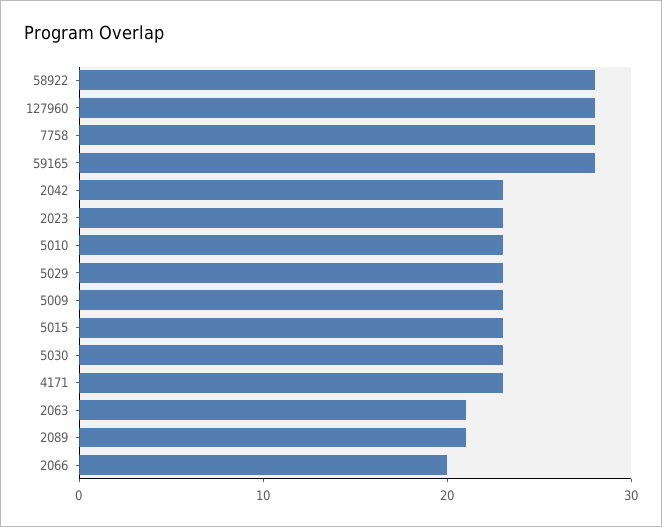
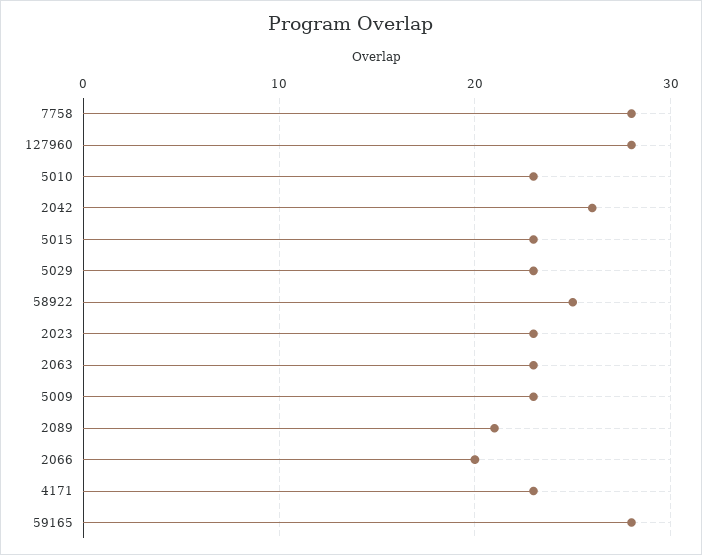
  {
-   "58922": 28,
+   "58922": 25,
    "127960": 28,
    "7758": 28,
    "59165": 28,
-   "2042": 23,
+   "2042": 26,
    "2023": 23,
    "5010": 23,
    "5029": 23,
    "5009": 23,
    "5015": 23,
-   "5030": 23,
    "4171": 23,
-   "2063": 21,
+   "2063": 23,
    "2089": 21,
    "2066": 20
  }

